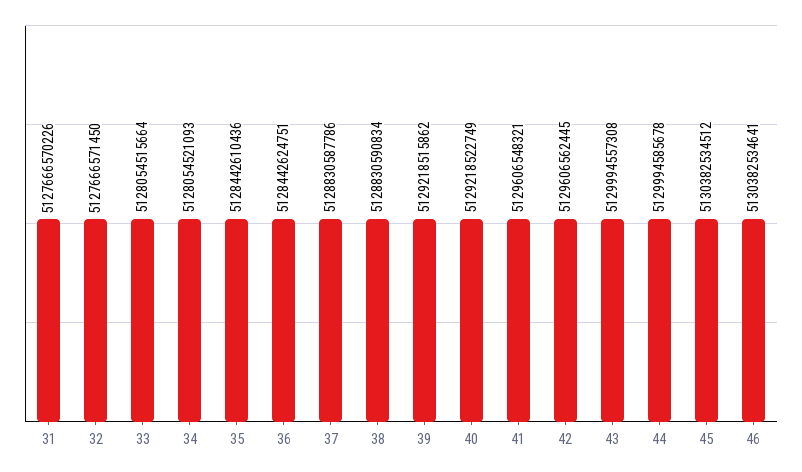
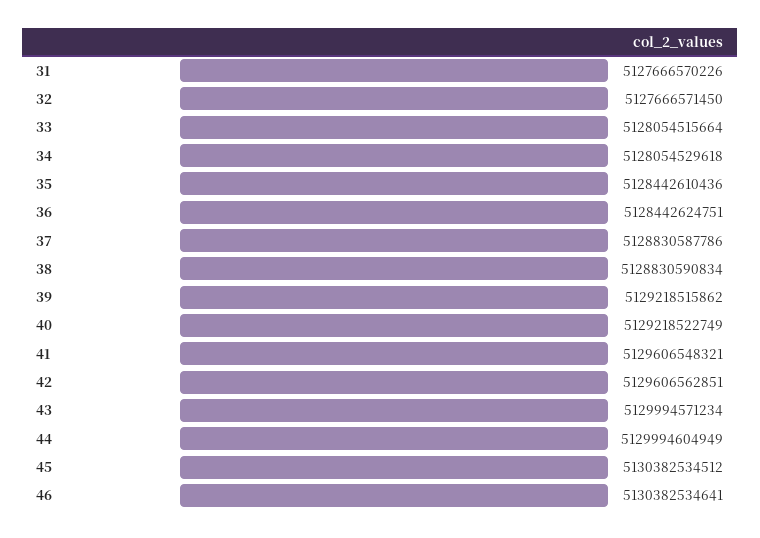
  {
    "31": 5127666570226,
    "32": 5127666571450,
    "33": 5128054515664,
-   "34": 5128054521093,
+   "34": 5128054529618,
    "35": 5128442610436,
    "36": 5128442624751,
    "37": 5128830587786,
    "38": 5128830590834,
    "39": 5129218515862,
    "40": 5129218522749,
    "41": 5129606548321,
-   "42": 5129606562445,
+   "42": 5129606562851,
-   "43": 5129994557308,
+   "43": 5129994571234,
-   "44": 5129994585678,
+   "44": 5129994604949,
    "45": 5130382534512,
    "46": 5130382534641
  }

